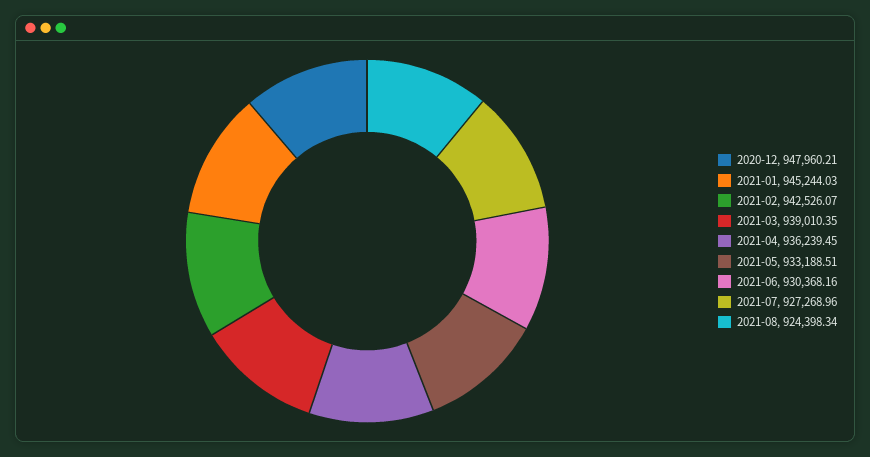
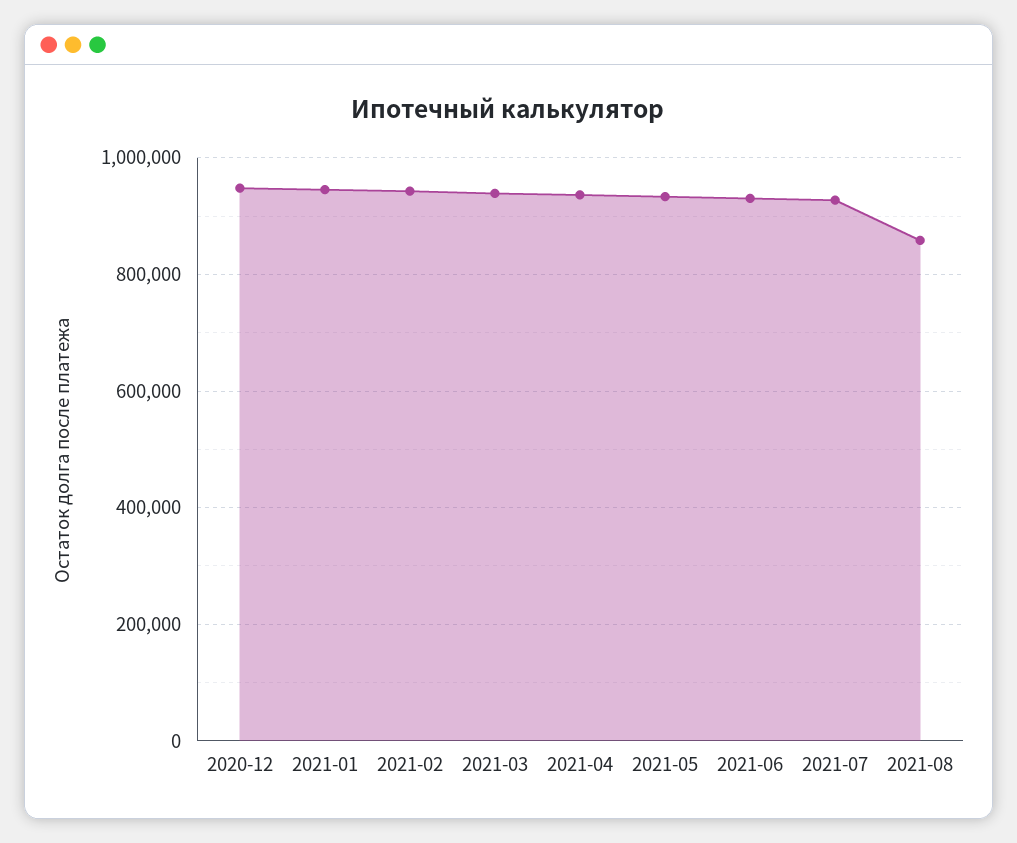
  {
    "2020-12": 947960.21,
    "2021-01": 945244.03,
    "2021-02": 942526.07,
    "2021-03": 939010.35,
    "2021-04": 936239.45,
    "2021-05": 933188.51,
    "2021-06": 930368.16,
    "2021-07": 927268.96,
-   "2021-08": 924398.34
+   "2021-08": 860000
  }

